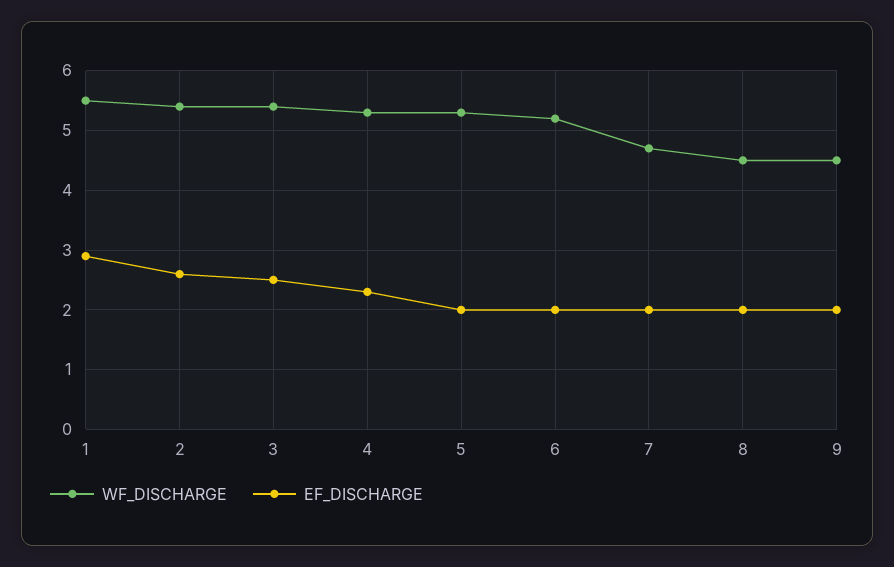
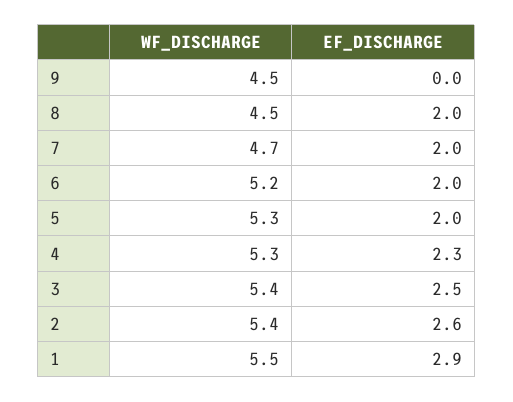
  {
    "WF_DISCHARGE": {
      "1": 5.5,
      "2": 5.4,
      "3": 5.4,
      "4": 5.3,
      "5": 5.3,
      "6": 5.2,
      "7": 4.7,
      "8": 4.5,
      "9": 4.5
    },
    "EF_DISCHARGE": {
      "1": 2.9,
      "2": 2.6,
      "3": 2.5,
      "4": 2.3,
      "5": 2,
      "6": 2,
      "7": 2,
      "8": 2,
-     "9": 2
+     "9": 0
    }
  }

